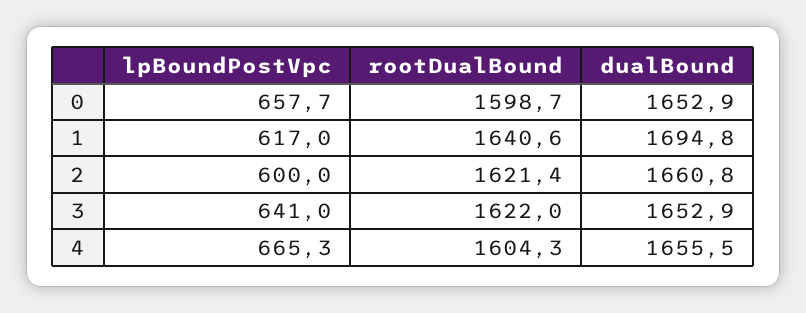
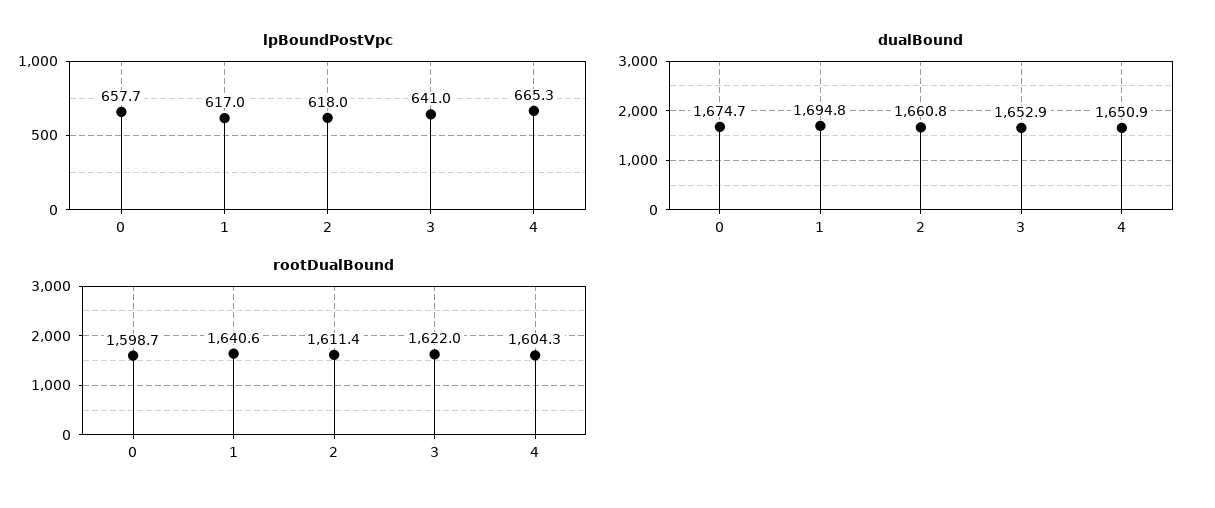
  {
    "lpBoundPostVpc": {
      "0": 657.7,
      "1": 617,
-     "2": 600,
+     "2": 618,
      "3": 641,
      "4": 665.3
    },
    "rootDualBound": {
      "0": 1598.7,
      "1": 1640.6,
-     "2": 1621.4,
+     "2": 1611.4,
      "3": 1622,
      "4": 1604.3
    },
    "dualBound": {
-     "0": 1652.9,
+     "0": 1674.7,
      "1": 1694.8,
      "2": 1660.8,
      "3": 1652.9,
-     "4": 1655.5
+     "4": 1650.9
    }
  }

